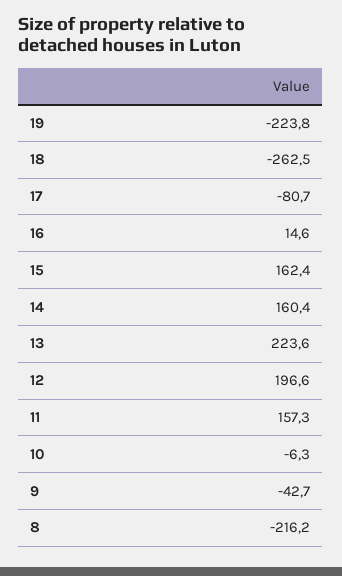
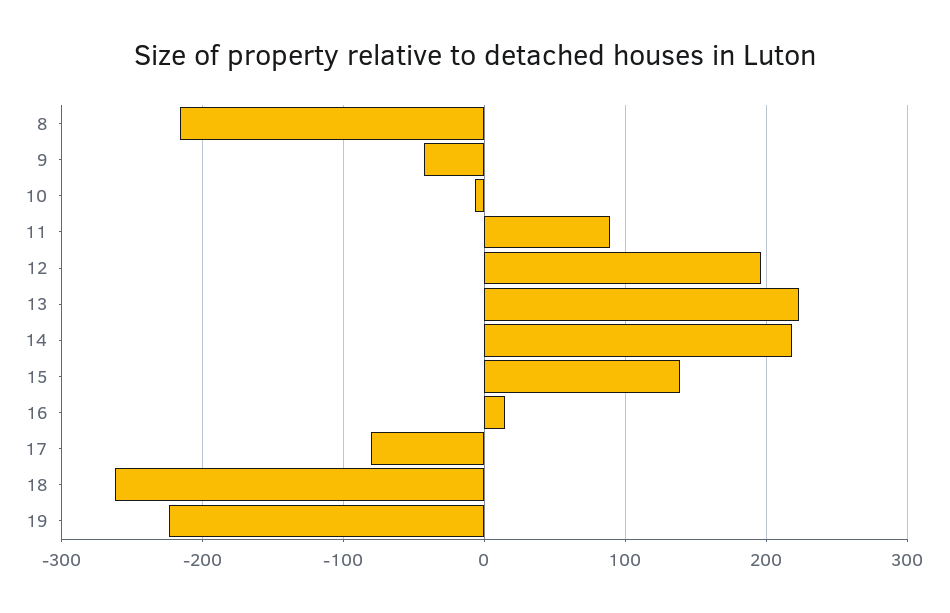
  {
    "19": -223.8,
    "18": -262.5,
    "17": -80.7,
    "16": 14.6,
-   "15": 162.4,
+   "15": 140,
-   "14": 160.4,
+   "14": 220,
    "13": 223.6,
    "12": 196.6,
-   "11": 157.3,
+   "11": 90,
    "10": -6.3,
    "9": -42.7,
    "8": -216.2
  }

